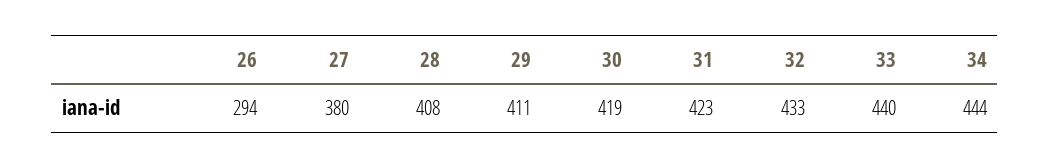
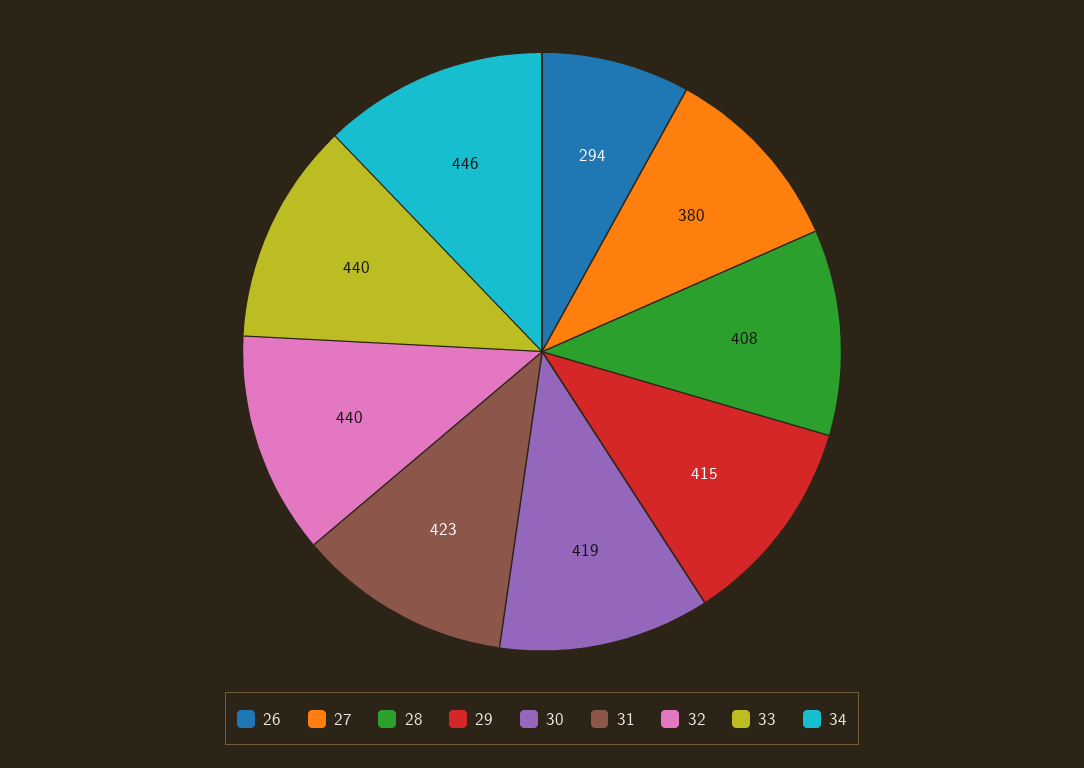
  {
    "26": 294,
    "27": 380,
    "28": 408,
-   "29": 411,
+   "29": 415,
    "30": 419,
    "31": 423,
-   "32": 433,
+   "32": 440,
    "33": 440,
-   "34": 444
+   "34": 446
  }

